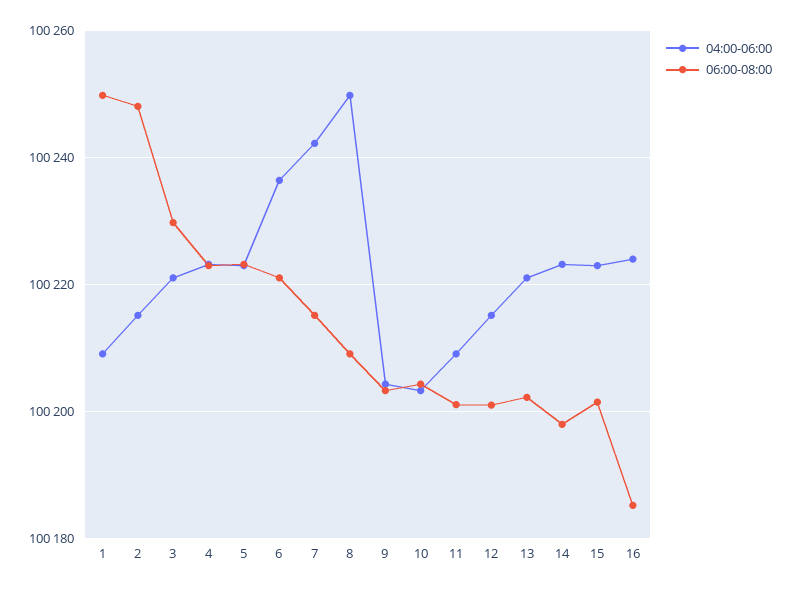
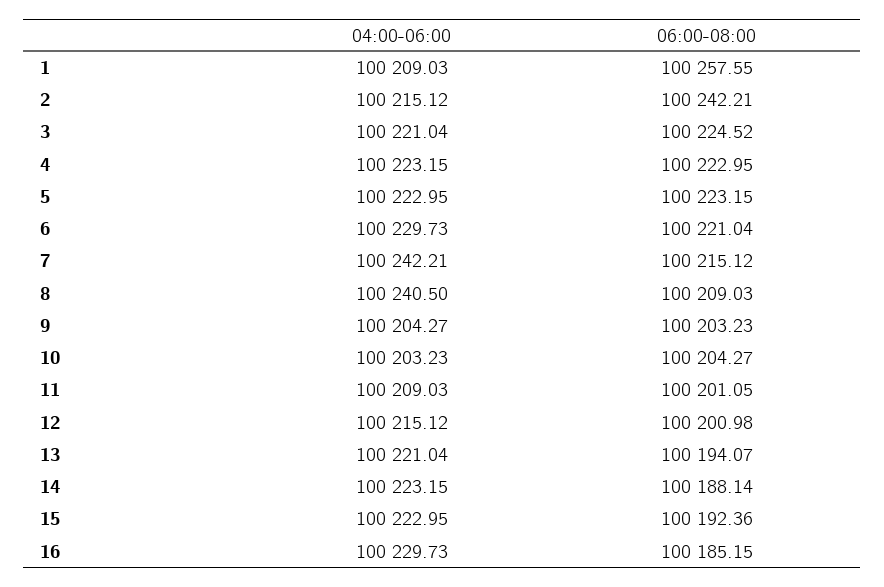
  {
    "04:00-06:00": {
      "1": 100209.03,
      "2": 100215.12,
      "3": 100221.04,
      "4": 100223.15,
      "5": 100222.95,
-     "6": 100236,
+     "6": 100229.73,
      "7": 100242.21,
-     "8": 100250,
+     "8": 100240.5,
      "9": 100204.27,
      "10": 100203.23,
      "11": 100209.03,
      "12": 100215.12,
      "13": 100221.04,
      "14": 100223.15,
      "15": 100222.95,
-     "16": 100224
+     "16": 100229.73
    },
    "06:00-08:00": {
-     "1": 100250,
+     "1": 100257.55,
-     "2": 100248,
+     "2": 100242.21,
-     "3": 100230,
+     "3": 100224.52,
      "4": 100222.95,
      "5": 100223.15,
      "6": 100221.04,
      "7": 100215.12,
      "8": 100209.03,
      "9": 100203.23,
      "10": 100204.27,
      "11": 100201.05,
      "12": 100200.98,
-     "13": 100202,
+     "13": 100194.07,
-     "14": 100198,
+     "14": 100188.14,
-     "15": 100202,
+     "15": 100192.36,
      "16": 100185.15
    }
  }

